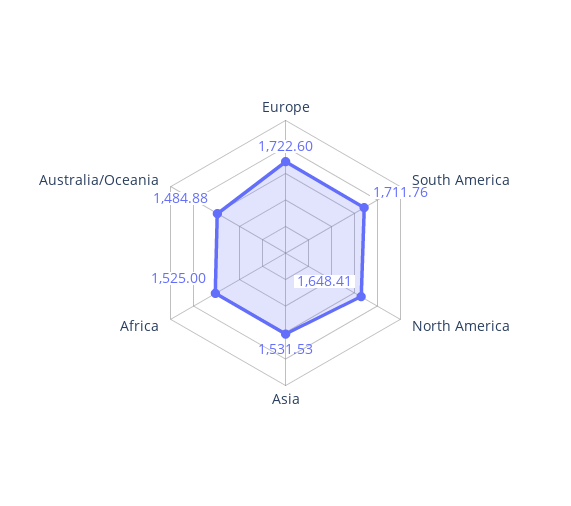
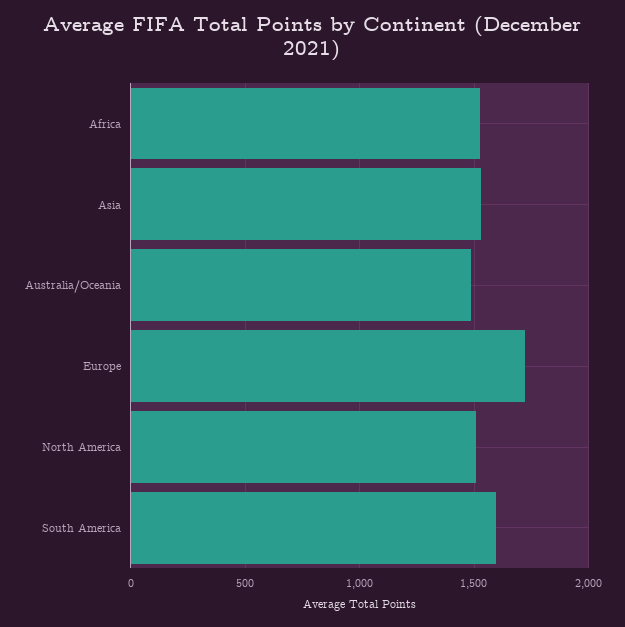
  {
    "Europe": 1722.6,
-   "South America": 1711.76,
+   "South America": 1600,
-   "North America": 1648.41,
+   "North America": 1500,
    "Asia": 1531.53,
    "Africa": 1525,
    "Australia/Oceania": 1484.88
  }

